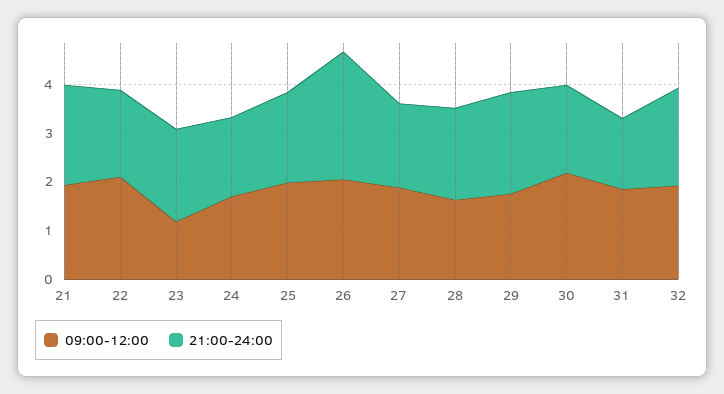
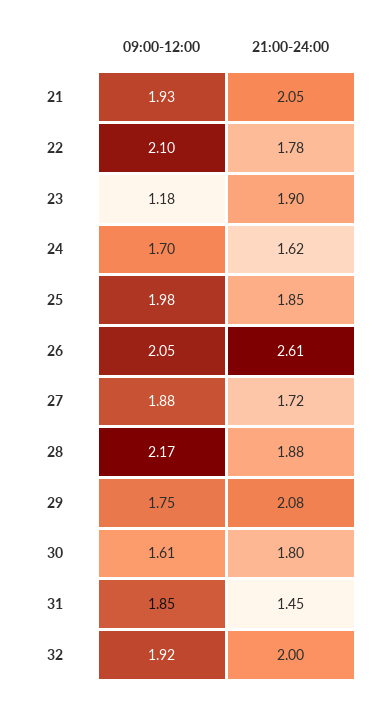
  {
    "09:00-12:00": {
      "21": 1.93,
      "22": 2.1,
      "23": 1.18,
      "24": 1.7,
      "25": 1.98,
      "26": 2.05,
      "27": 1.88,
-     "28": 1.6,
+     "28": 2.17,
      "29": 1.75,
-     "30": 2.2,
+     "30": 1.61,
      "31": 1.85,
      "32": 1.92
    },
    "21:00-24:00": {
      "21": 2.05,
      "22": 1.78,
      "23": 1.9,
      "24": 1.62,
      "25": 1.85,
      "26": 2.61,
      "27": 1.72,
      "28": 1.88,
      "29": 2.08,
      "30": 1.8,
      "31": 1.45,
      "32": 2
    }
  }

